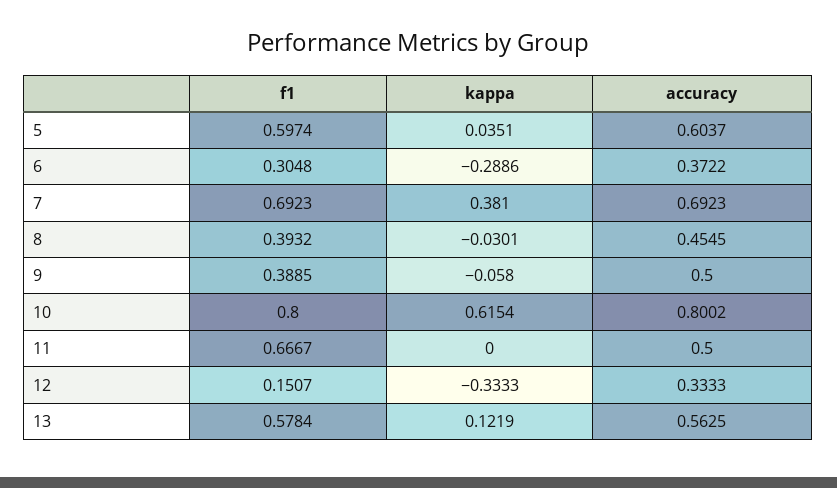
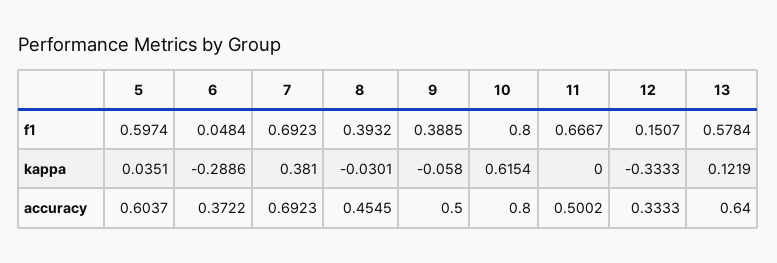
  {
    "f1": {
      "5": 0.5974,
-     "6": 0.3048,
+     "6": 0.0484,
      "7": 0.6923,
      "8": 0.3932,
      "9": 0.3885,
      "10": 0.8,
      "11": 0.6667,
      "12": 0.1507,
      "13": 0.5784
    },
    "kappa": {
      "5": 0.0351,
      "6": -0.2886,
      "7": 0.381,
      "8": -0.0301,
      "9": -0.058,
      "10": 0.6154,
      "11": 0,
      "12": -0.3333,
      "13": 0.1219
    },
    "accuracy": {
      "5": 0.6037,
      "6": 0.3722,
      "7": 0.6923,
      "8": 0.4545,
      "9": 0.5,
-     "10": 0.8002,
+     "10": 0.8,
-     "11": 0.5,
+     "11": 0.5002,
      "12": 0.3333,
-     "13": 0.5625
+     "13": 0.64
    }
  }

